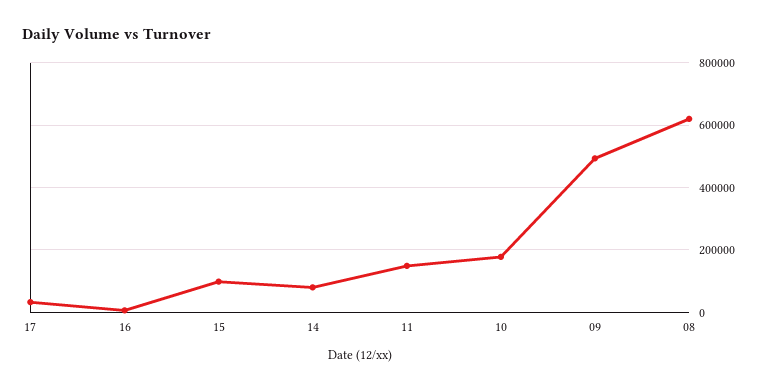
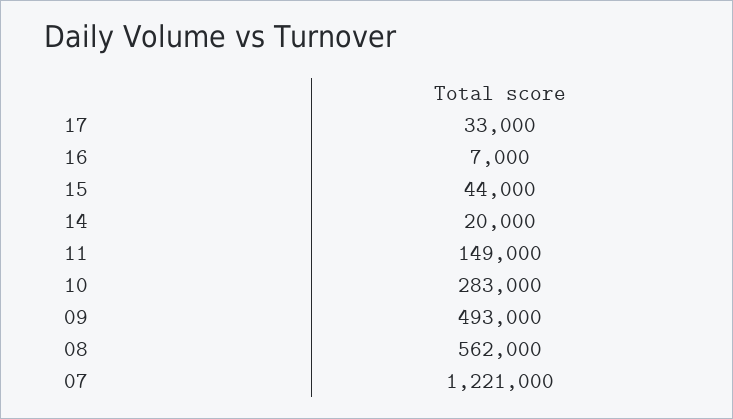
  {
    "17": 33000,
    "16": 7000,
-   "15": 100000,
+   "15": 44000,
-   "14": 80000,
+   "14": 20000,
    "11": 149000,
-   "10": 180000,
+   "10": 283000,
    "09": 493000,
-   "08": 620000
+   "08": 562000,
+   "07": 1221000
  }

